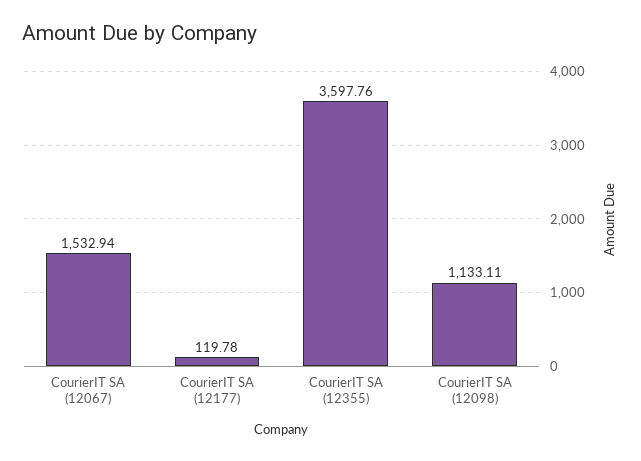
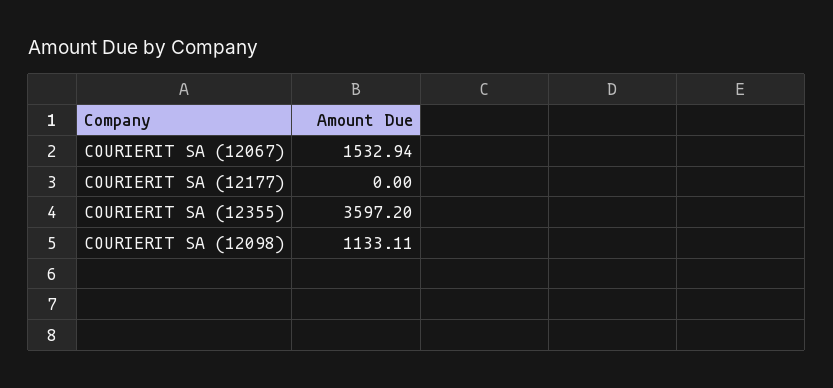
  {
    "CourierIT SA (12067)": 1532.94,
-   "CourierIT SA (12177)": 119.78,
+   "CourierIT SA (12177)": 0,
-   "CourierIT SA (12355)": 3597.76,
+   "CourierIT SA (12355)": 3597.2,
    "CourierIT SA (12098)": 1133.11
  }

